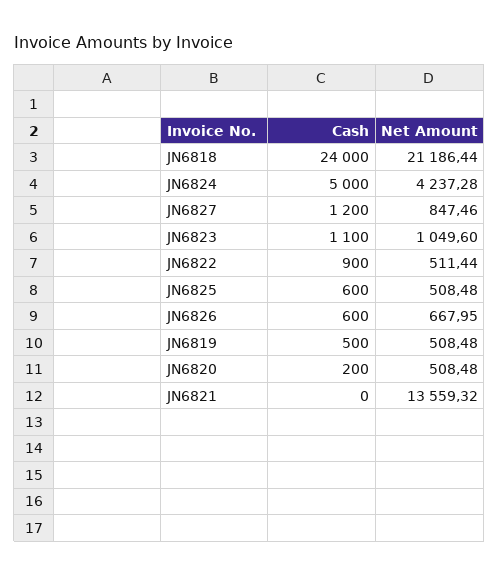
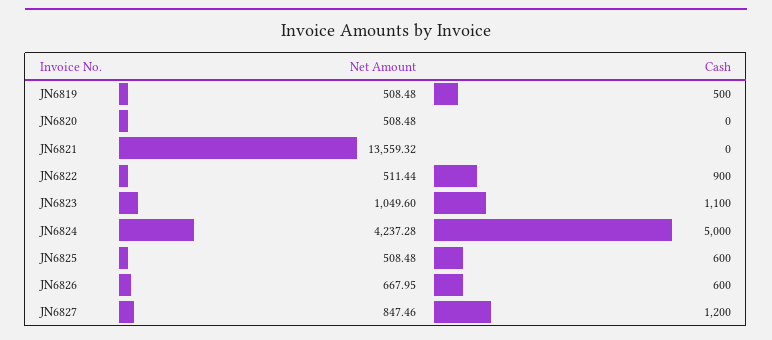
  {
    "Cash": {
-     "JN6818": 24000,
      "JN6824": 5000,
      "JN6827": 1200,
      "JN6823": 1100,
      "JN6822": 900,
      "JN6825": 600,
      "JN6826": 600,
      "JN6819": 500,
-     "JN6820": 200,
+     "JN6820": 0,
      "JN6821": 0
    },
    "Net Amount": {
-     "JN6818": 21186.44,
      "JN6824": 4237.28,
      "JN6827": 847.46,
      "JN6823": 1049.6,
      "JN6822": 511.44,
      "JN6825": 508.48,
      "JN6826": 667.95,
      "JN6819": 508.48,
      "JN6820": 508.48,
      "JN6821": 13559.32
    }
  }

